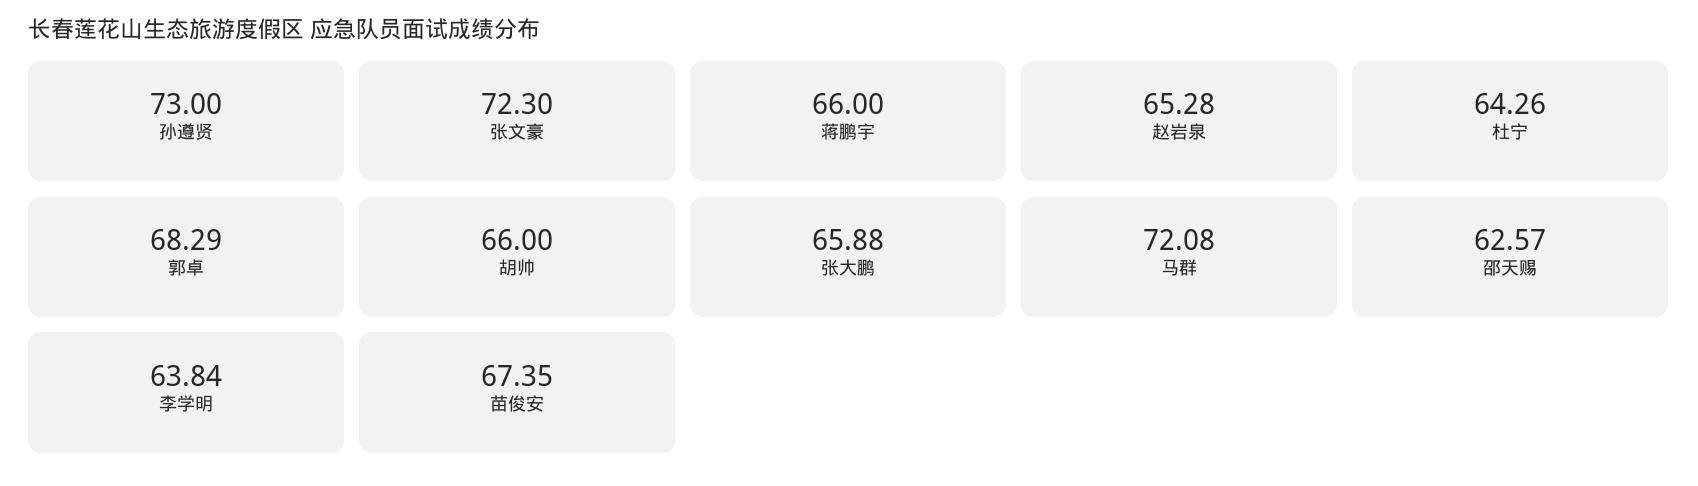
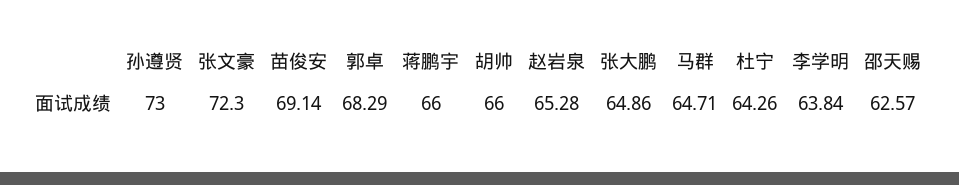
  {
    "孙遵贤": 73,
    "张文豪": 72.3,
    "蒋鹏宇": 66,
    "赵岩泉": 65.28,
    "杜宁": 64.26,
    "郭卓": 68.29,
    "胡帅": 66,
-   "张大鹏": 65.88,
+   "张大鹏": 64.86,
-   "马群": 72.08,
+   "马群": 64.71,
    "邵天赐": 62.57,
    "李学明": 63.84,
-   "苗俊安": 67.35
+   "苗俊安": 69.14
  }

